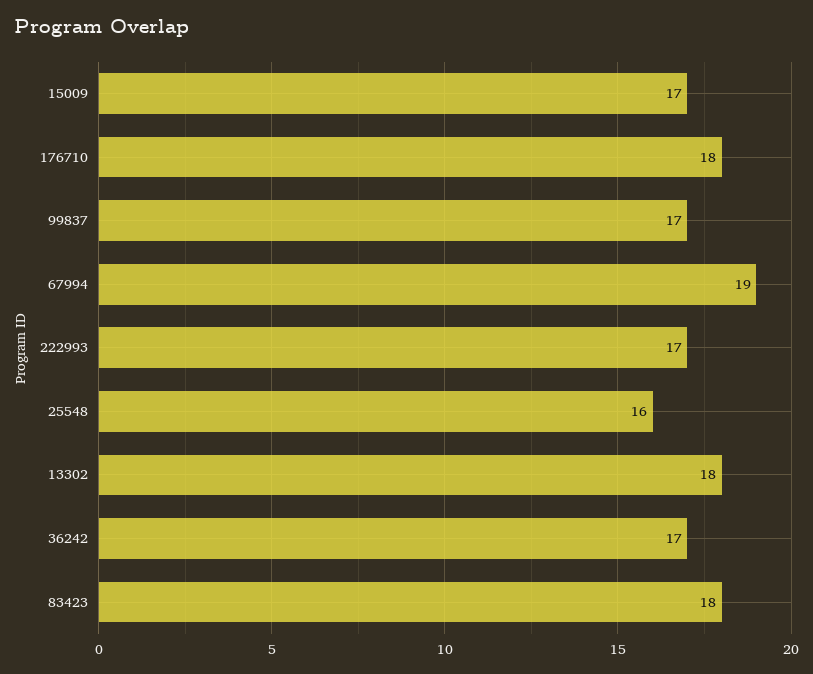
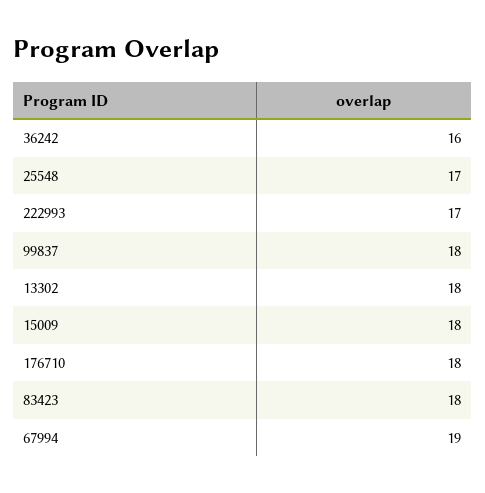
  {
-   "15009": 17,
+   "15009": 18,
    "176710": 18,
-   "99837": 17,
+   "99837": 18,
    "67994": 19,
    "222993": 17,
-   "25548": 16,
+   "25548": 17,
    "13302": 18,
-   "36242": 17,
+   "36242": 16,
    "83423": 18
  }

